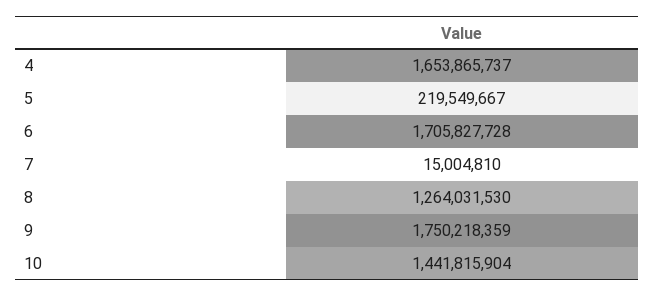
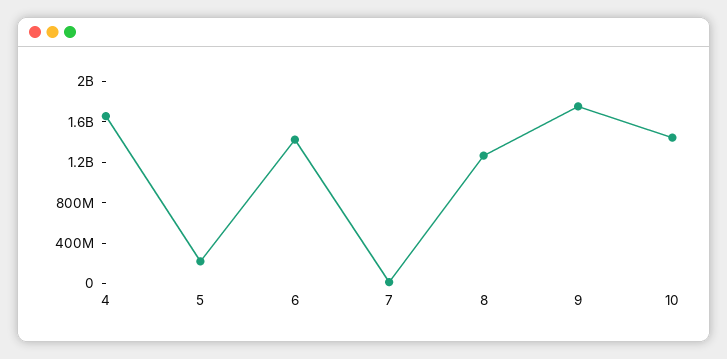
  {
    "4": 1653865737,
    "5": 219549667,
-   "6": 1705827728,
+   "6": 1400000000,
    "7": 15004810,
    "8": 1264031530,
    "9": 1750218359,
    "10": 1441815904
  }

